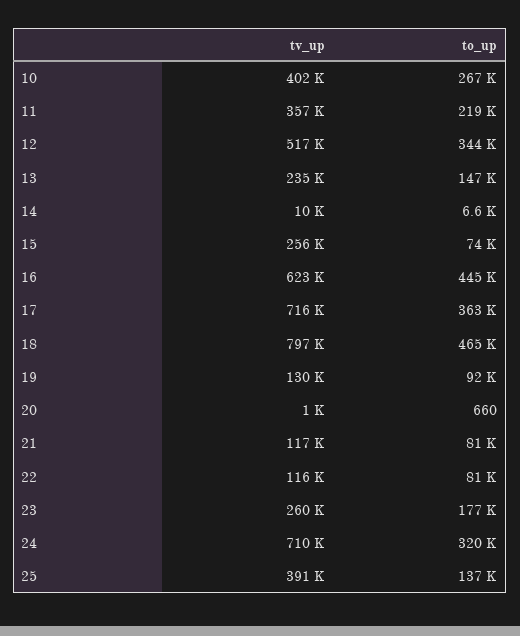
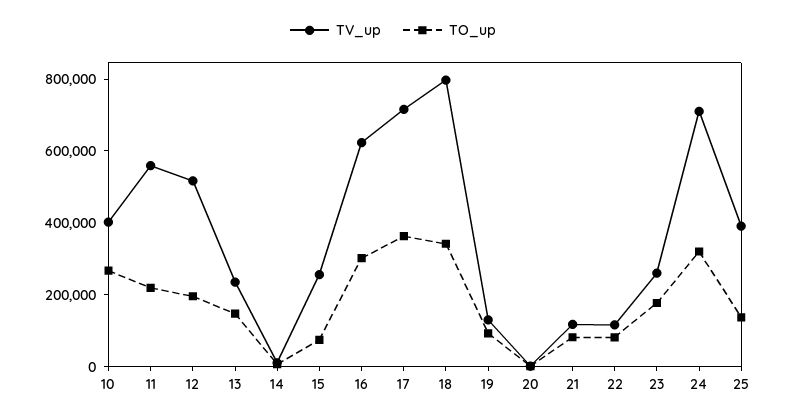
  {
    "tv_up": {
      "10": 402000,
-     "11": 357000,
+     "11": 550000,
      "12": 517000,
      "13": 235000,
      "14": 10000,
      "15": 256000,
      "16": 623000,
      "17": 716000,
      "18": 797000,
      "19": 130000,
      "20": 1000,
      "21": 117000,
      "22": 116000,
      "23": 260000,
      "24": 710000,
      "25": 391000
    },
    "to_up": {
      "10": 267000,
      "11": 219000,
-     "12": 344000,
+     "12": 200000,
      "13": 147000,
      "14": 6600,
      "15": 74000,
-     "16": 445000,
+     "16": 300000,
      "17": 363000,
-     "18": 465000,
+     "18": 350000,
      "19": 92000,
      "20": 660,
      "21": 81000,
      "22": 81000,
      "23": 177000,
      "24": 320000,
      "25": 137000
    }
  }

